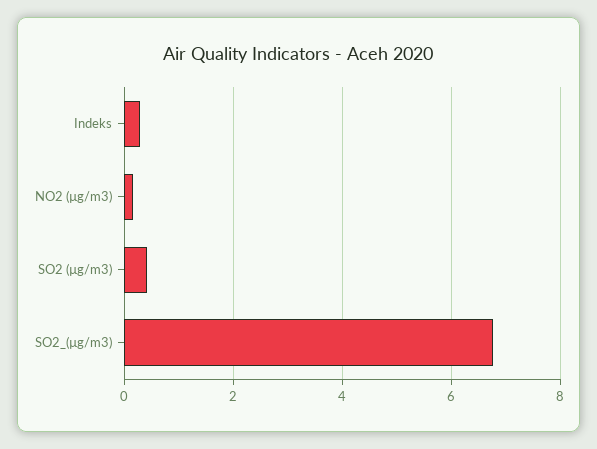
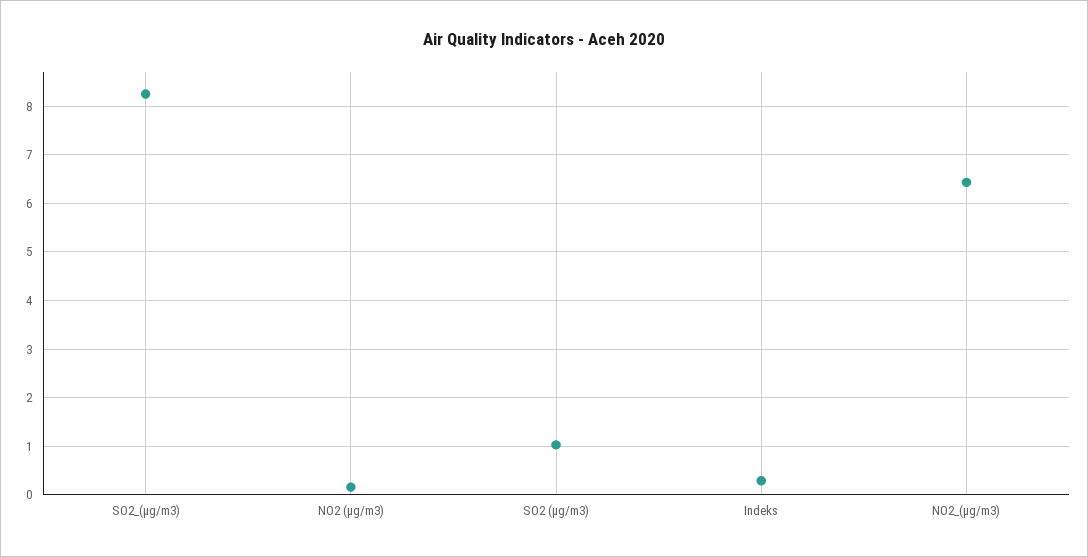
  {
    "Indeks": 0.2,
    "NO2 (µg/m3)": 0.2,
-   "SO2 (µg/m3)": 0.4,
+   "SO2 (µg/m3)": 1,
-   "SO2_(µg/m3)": 6.8
+   "SO2_(µg/m3)": 8.2,
+   "NO2_(µg/m3)": 6.4
  }

